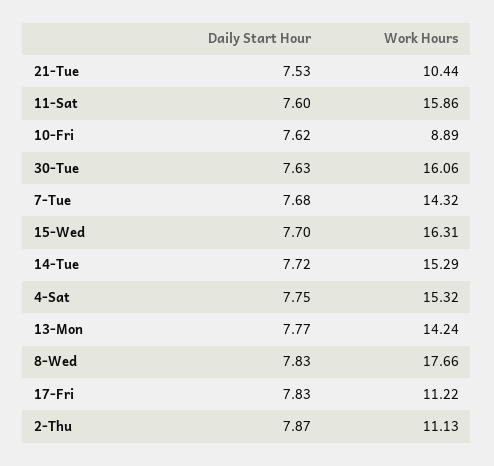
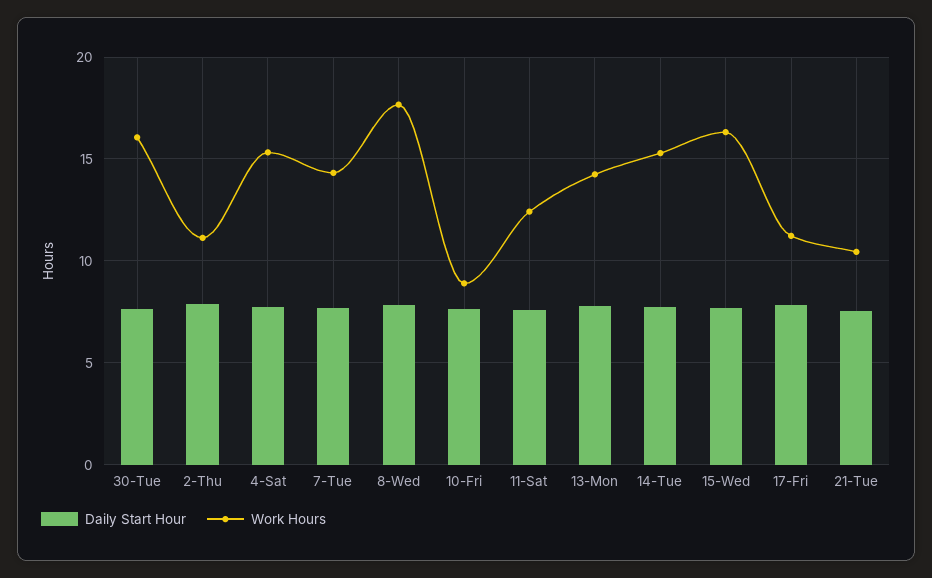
  {
    "Daily Start Hour": {
      "21-Tue": 7.53,
      "11-Sat": 7.6,
      "10-Fri": 7.62,
      "30-Tue": 7.63,
      "7-Tue": 7.68,
      "15-Wed": 7.7,
      "14-Tue": 7.72,
      "4-Sat": 7.75,
      "13-Mon": 7.77,
      "8-Wed": 7.83,
      "17-Fri": 7.83,
      "2-Thu": 7.87
    },
    "Work Hours": {
      "21-Tue": 10.44,
-     "11-Sat": 15.86,
+     "11-Sat": 12.5,
      "10-Fri": 8.89,
      "30-Tue": 16.06,
      "7-Tue": 14.32,
      "15-Wed": 16.31,
      "14-Tue": 15.29,
      "4-Sat": 15.32,
      "13-Mon": 14.24,
      "8-Wed": 17.66,
      "17-Fri": 11.22,
      "2-Thu": 11.13
    }
  }

